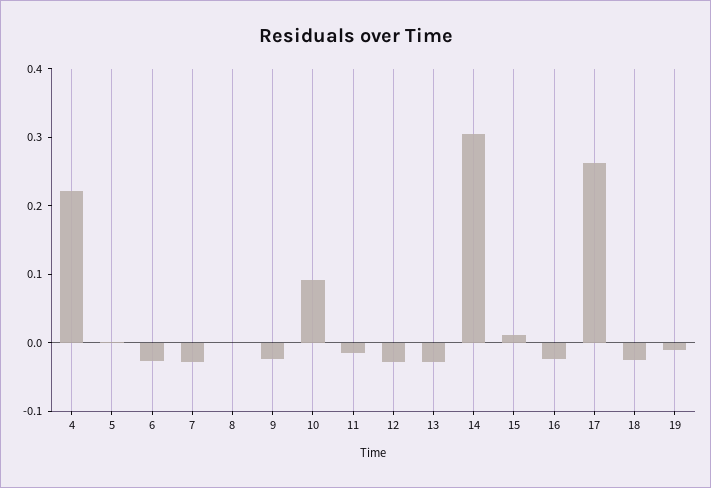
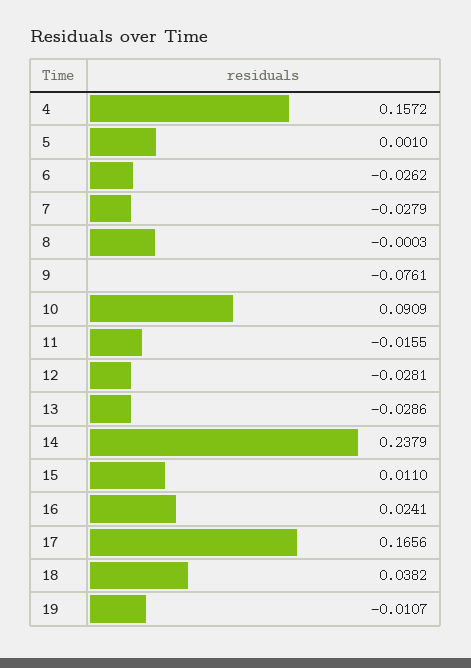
  {
-   "4": 0.22,
+   "4": 0.1572,
    "5": 0.001,
    "6": -0.0262,
    "7": -0.0279,
    "8": -0.0003,
-   "9": -0.02,
+   "9": -0.0761,
    "10": 0.0909,
    "11": -0.0155,
    "12": -0.0281,
    "13": -0.0286,
-   "14": 0.3,
+   "14": 0.2379,
    "15": 0.011,
-   "16": -0.02,
+   "16": 0.0241,
-   "17": 0.26,
+   "17": 0.1656,
-   "18": -0.02,
+   "18": 0.0382,
    "19": -0.0107
  }

